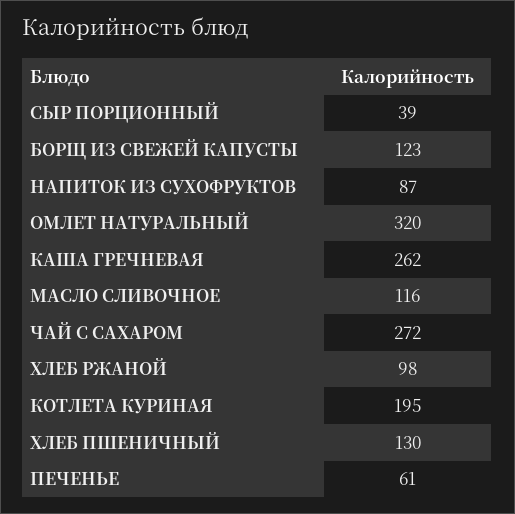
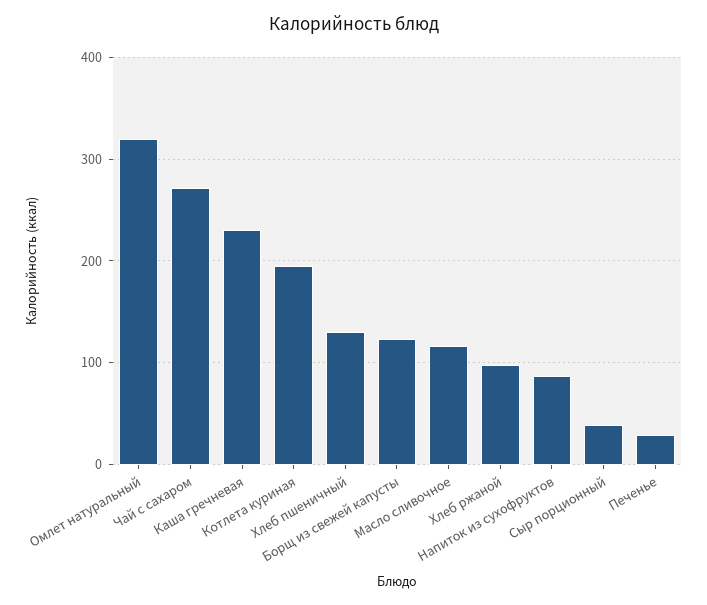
  {
    "СЫР ПОРЦИОННЫЙ": 39,
    "БОРЩ ИЗ СВЕЖЕЙ КАПУСТЫ": 123,
    "НАПИТОК ИЗ СУХОФРУКТОВ": 87,
    "ОМЛЕТ НАТУРАЛЬНЫЙ": 320,
-   "КАША ГРЕЧНЕВАЯ": 262,
+   "КАША ГРЕЧНЕВАЯ": 230,
    "МАСЛО СЛИВОЧНОЕ": 116,
    "ЧАЙ С САХАРОМ": 272,
    "ХЛЕБ РЖАНОЙ": 98,
    "КОТЛЕТА КУРИНАЯ": 195,
    "ХЛЕБ ПШЕНИЧНЫЙ": 130,
-   "ПЕЧЕНЬЕ": 61
+   "ПЕЧЕНЬЕ": 30
  }

